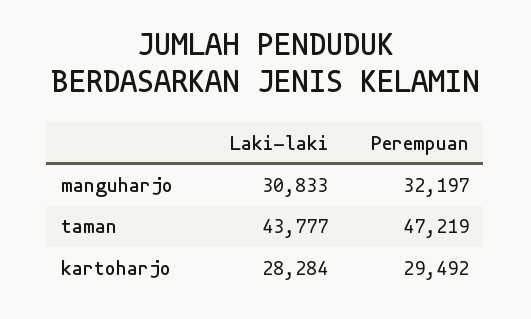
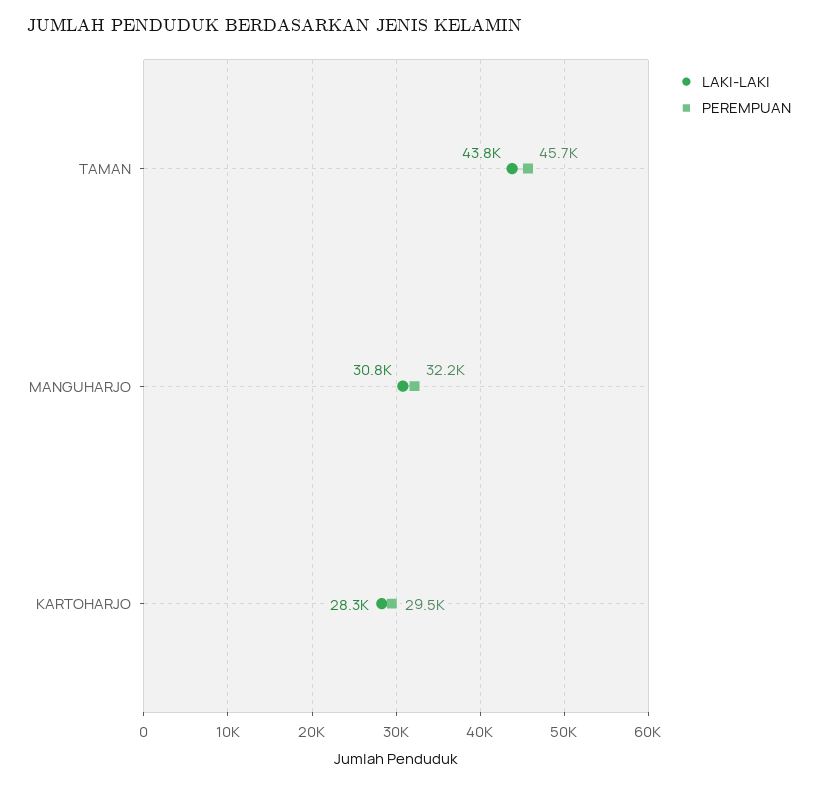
  {
    "Laki-laki": {
      "manguharjo": 30833,
      "taman": 43777,
      "kartoharjo": 28284
    },
    "Perempuan": {
      "manguharjo": 32197,
-     "taman": 47219,
+     "taman": 45700,
      "kartoharjo": 29492
    }
  }

